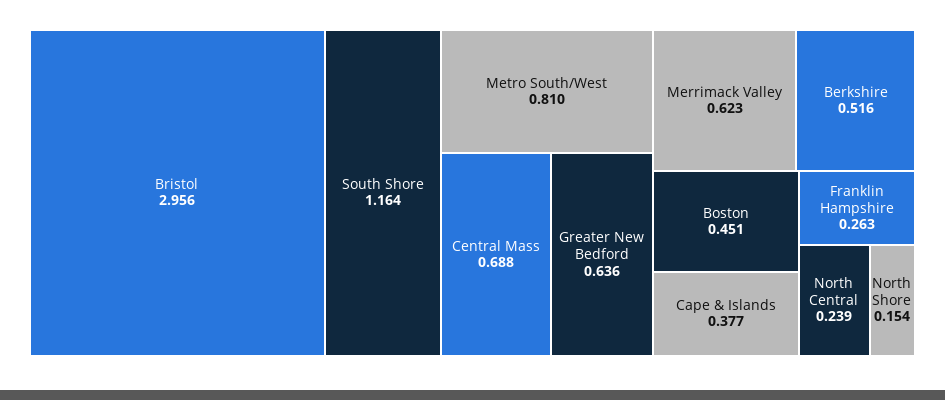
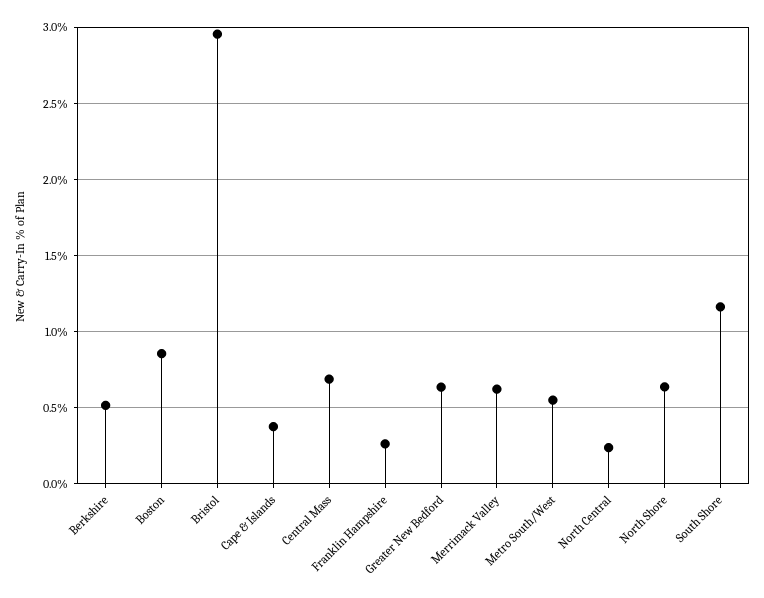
  {
    "Bristol": 2.956,
    "South Shore": 1.164,
-   "Metro South/West": 0.81,
+   "Metro South/West": 0.55,
    "Central Mass": 0.688,
    "Greater New Bedford": 0.636,
    "Merrimack Valley": 0.623,
    "Berkshire": 0.516,
-   "Boston": 0.451,
+   "Boston": 0.85,
    "Cape & Islands": 0.377,
    "Franklin Hampshire": 0.263,
    "North Central": 0.239,
-   "North Shore": 0.154
+   "North Shore": 0.65
  }

